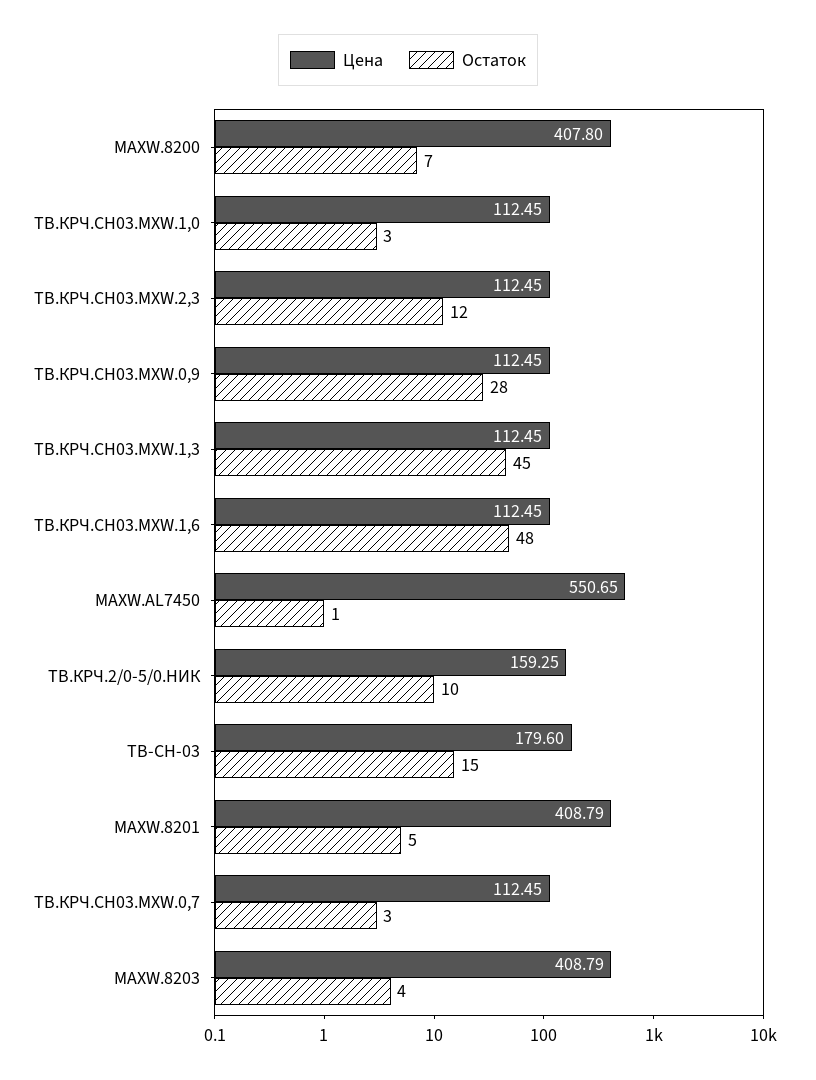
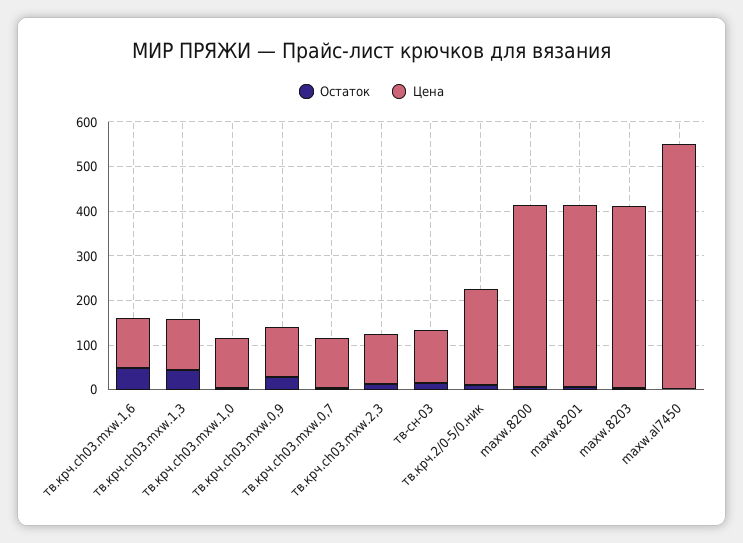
  {
    "Цена": {
      "MAXW.8200": 407.8,
      "ТВ.КРЧ.CH03.MXW.1,0": 112.45,
      "ТВ.КРЧ.CH03.MXW.2,3": 112.45,
      "ТВ.КРЧ.CH03.MXW.0,9": 112.45,
      "ТВ.КРЧ.CH03.MXW.1,3": 112.45,
      "ТВ.КРЧ.CH03.MXW.1,6": 112.45,
      "MAXW.AL7450": 550.65,
-     "ТВ.КРЧ.2/0-5/0.НИК": 159.25,
+     "ТВ.КРЧ.2/0-5/0.НИК": 220,
-     "ТВ-СН-03": 179.6,
+     "ТВ-СН-03": 120,
      "MAXW.8201": 408.79,
      "ТВ.КРЧ.CH03.MXW.0,7": 112.45,
      "MAXW.8203": 408.79
    },
    "Остаток": {
      "MAXW.8200": 7,
      "ТВ.КРЧ.CH03.MXW.1,0": 3,
      "ТВ.КРЧ.CH03.MXW.2,3": 12,
      "ТВ.КРЧ.CH03.MXW.0,9": 28,
      "ТВ.КРЧ.CH03.MXW.1,3": 45,
      "ТВ.КРЧ.CH03.MXW.1,6": 48,
      "MAXW.AL7450": 1,
      "ТВ.КРЧ.2/0-5/0.НИК": 10,
      "ТВ-СН-03": 15,
      "MAXW.8201": 5,
      "ТВ.КРЧ.CH03.MXW.0,7": 3,
      "MAXW.8203": 4
    }
  }

